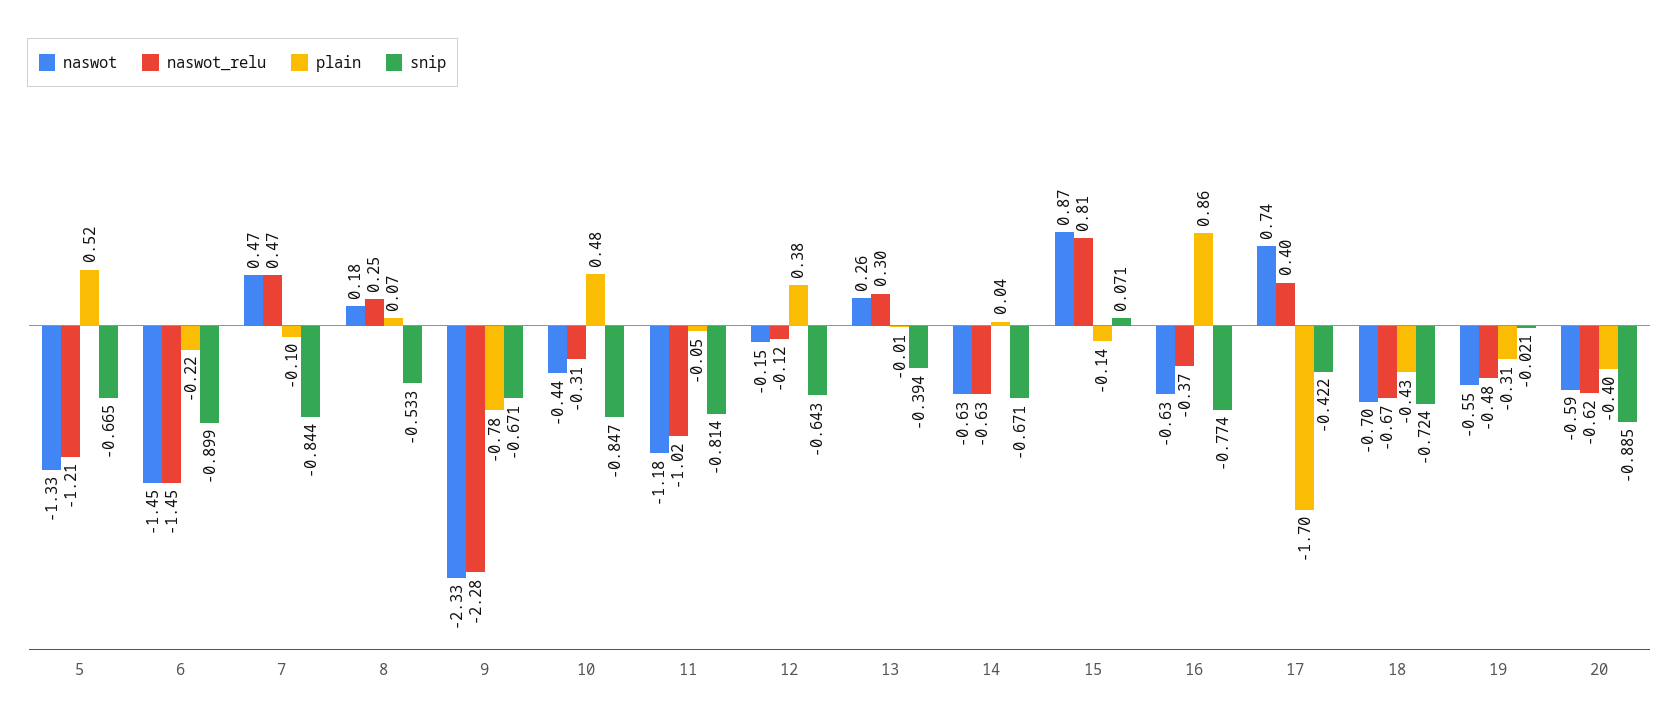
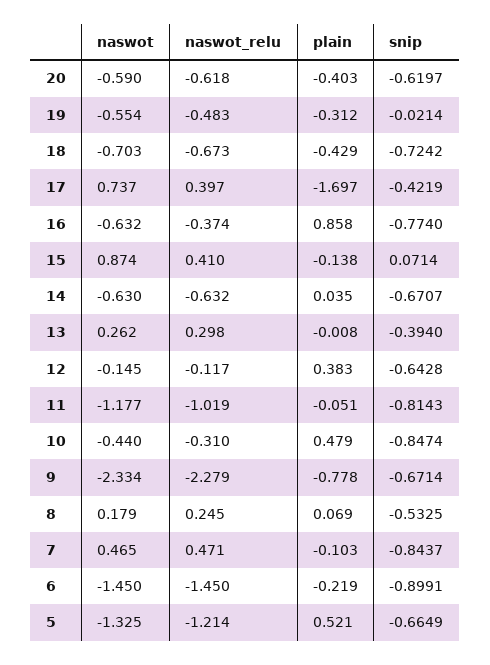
  {
    "naswot": {
      "5": -1.325,
      "6": -1.45,
      "7": 0.465,
      "8": 0.179,
      "9": -2.334,
      "10": -0.44,
      "11": -1.177,
      "12": -0.145,
      "13": 0.262,
      "14": -0.63,
      "15": 0.874,
      "16": -0.632,
      "17": 0.737,
      "18": -0.703,
      "19": -0.554,
      "20": -0.59
    },
    "naswot_relu": {
      "5": -1.214,
      "6": -1.45,
      "7": 0.471,
      "8": 0.245,
      "9": -2.279,
      "10": -0.31,
      "11": -1.019,
      "12": -0.117,
      "13": 0.298,
      "14": -0.632,
-     "15": 0.81,
+     "15": 0.41,
      "16": -0.374,
      "17": 0.397,
      "18": -0.673,
      "19": -0.483,
      "20": -0.618
    },
    "plain": {
      "5": 0.521,
      "6": -0.219,
      "7": -0.103,
      "8": 0.069,
      "9": -0.778,
      "10": 0.479,
      "11": -0.051,
      "12": 0.383,
      "13": -0.008,
      "14": 0.035,
      "15": -0.138,
      "16": 0.858,
      "17": -1.697,
      "18": -0.429,
      "19": -0.312,
      "20": -0.403
    },
    "snip": {
      "5": -0.6649,
      "6": -0.8991,
      "7": -0.8437,
      "8": -0.5325,
      "9": -0.6714,
      "10": -0.8474,
      "11": -0.8143,
      "12": -0.6428,
      "13": -0.394,
      "14": -0.6707,
      "15": 0.0714,
      "16": -0.774,
      "17": -0.4219,
      "18": -0.7242,
      "19": -0.0214,
-     "20": -0.885
+     "20": -0.6197
    }
  }

